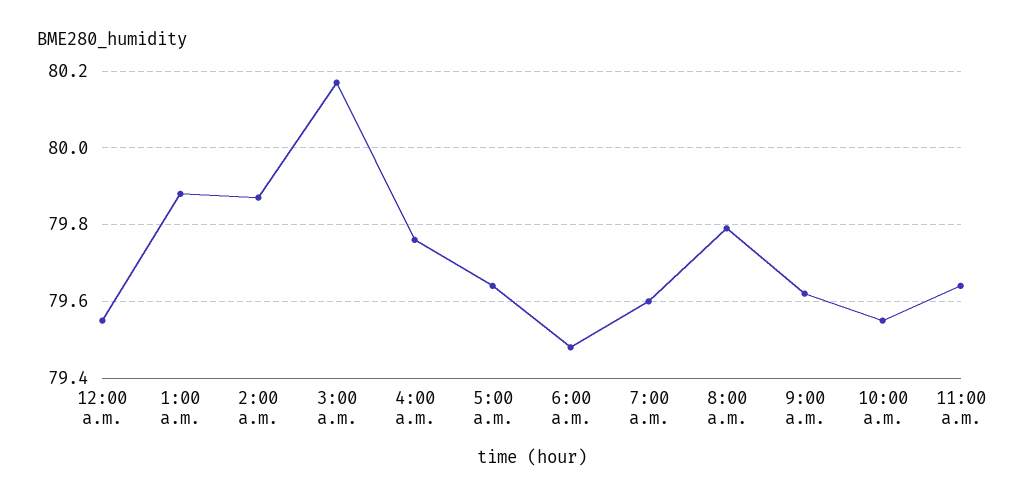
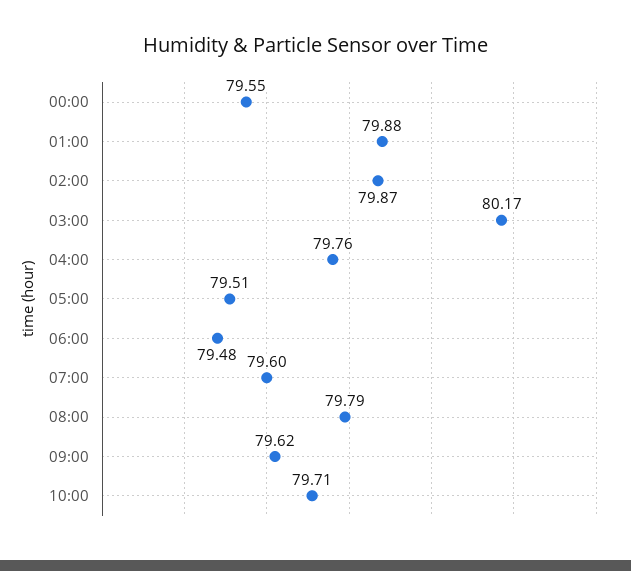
  {
    "12:00 a.m.": 79.55,
    "1:00 a.m.": 79.88,
    "2:00 a.m.": 79.87,
    "3:00 a.m.": 80.17,
    "4:00 a.m.": 79.76,
-   "5:00 a.m.": 79.65,
+   "5:00 a.m.": 79.51,
    "6:00 a.m.": 79.48,
    "7:00 a.m.": 79.6,
    "8:00 a.m.": 79.79,
    "9:00 a.m.": 79.62,
-   "10:00 a.m.": 79.55,
+   "10:00 a.m.": 79.71
-   "11:00 a.m.": 79.65
  }

